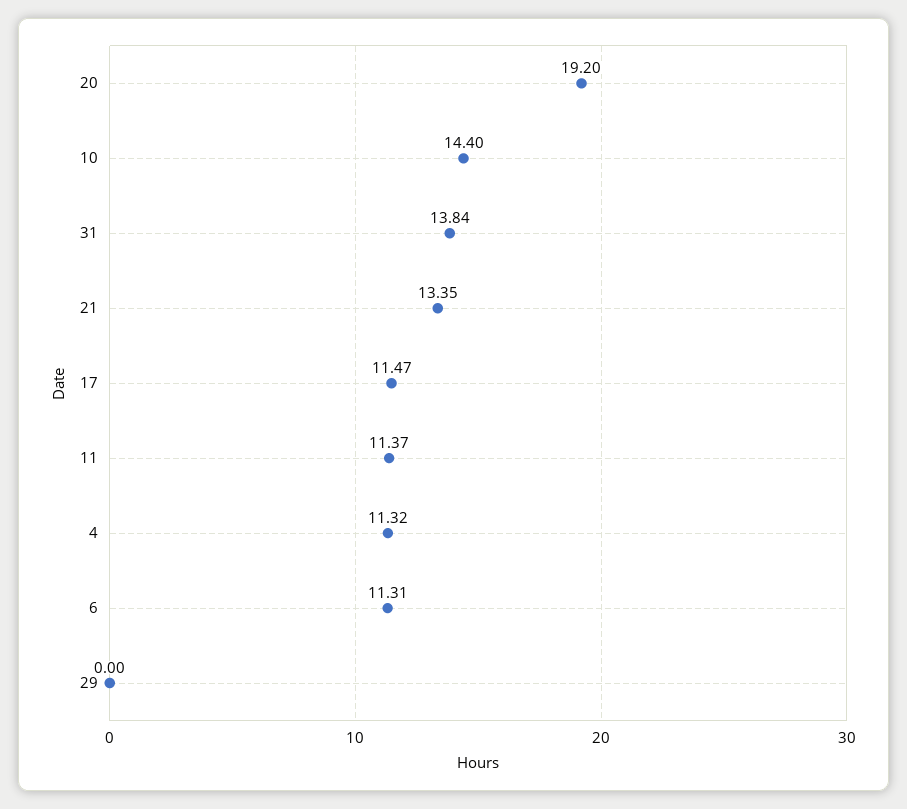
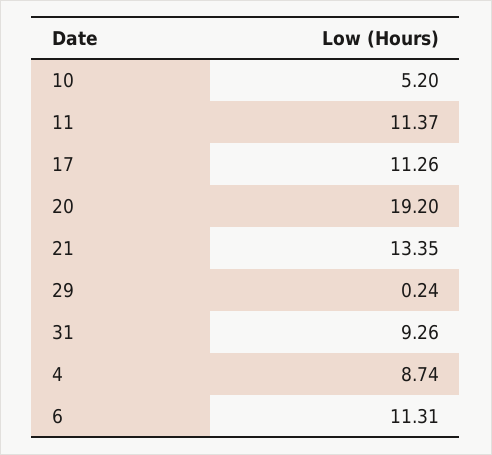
  {
    "20": 19.2,
-   "10": 14.4,
+   "10": 5.2,
-   "31": 13.84,
+   "31": 9.26,
    "21": 13.35,
-   "17": 11.47,
+   "17": 11.26,
    "11": 11.37,
-   "4": 11.32,
+   "4": 8.74,
    "6": 11.31,
-   "29": 0
+   "29": 0.24
  }

